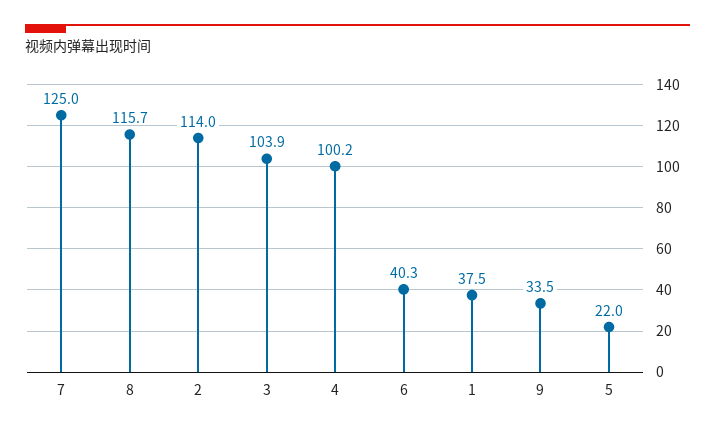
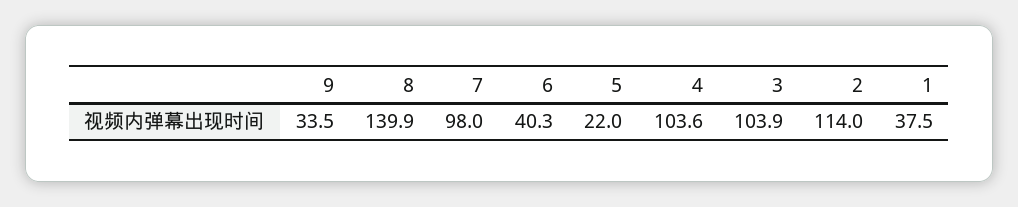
  {
-   "7": 125,
+   "7": 98,
-   "8": 115.7,
+   "8": 139.9,
    "2": 114,
    "3": 103.9,
-   "4": 100.2,
+   "4": 103.6,
    "6": 40.3,
    "1": 37.5,
    "9": 33.5,
    "5": 22
  }

